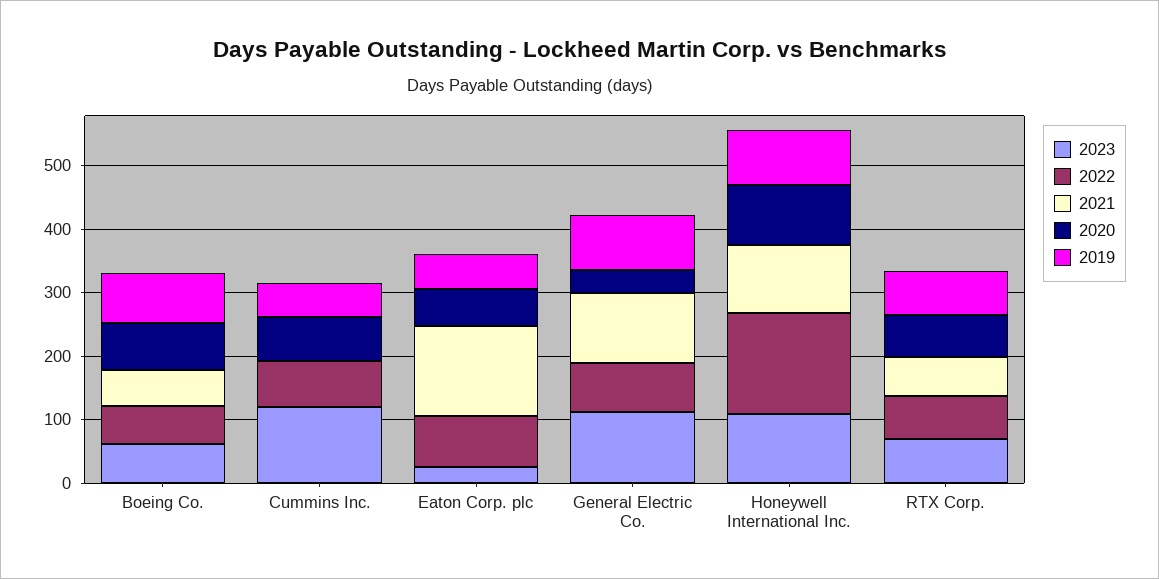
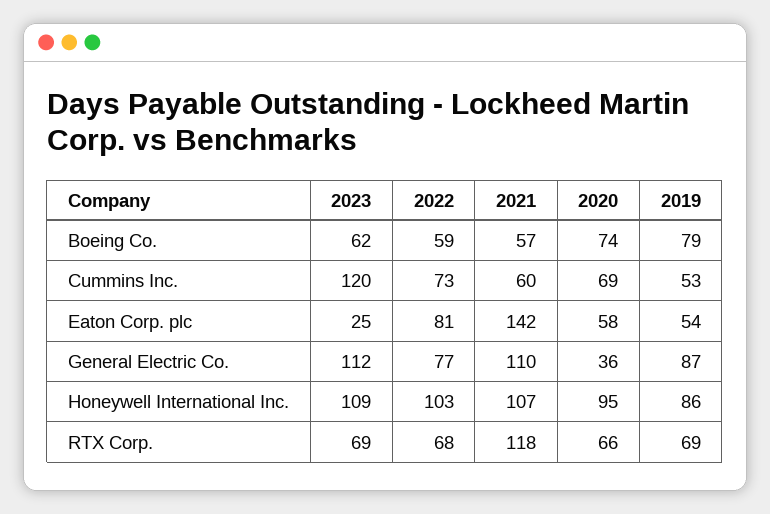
  {
    "2023": {
      "Boeing Co.": 62,
      "Cummins Inc.": 120,
      "Eaton Corp. plc": 25,
      "General Electric Co.": 112,
      "Honeywell International Inc.": 109,
      "RTX Corp.": 69
    },
    "2022": {
      "Boeing Co.": 59,
      "Cummins Inc.": 73,
      "Eaton Corp. plc": 81,
      "General Electric Co.": 77,
-     "Honeywell International Inc.": 160,
+     "Honeywell International Inc.": 103,
      "RTX Corp.": 68
    },
    "2021": {
      "Boeing Co.": 57,
-     "Cummins Inc.": 0,
+     "Cummins Inc.": 60,
      "Eaton Corp. plc": 142,
      "General Electric Co.": 110,
      "Honeywell International Inc.": 107,
-     "RTX Corp.": 60
+     "RTX Corp.": 118
    },
    "2020": {
      "Boeing Co.": 74,
      "Cummins Inc.": 69,
      "Eaton Corp. plc": 58,
      "General Electric Co.": 36,
      "Honeywell International Inc.": 95,
      "RTX Corp.": 66
    },
    "2019": {
      "Boeing Co.": 79,
      "Cummins Inc.": 53,
      "Eaton Corp. plc": 54,
      "General Electric Co.": 87,
      "Honeywell International Inc.": 86,
      "RTX Corp.": 69
    }
  }

